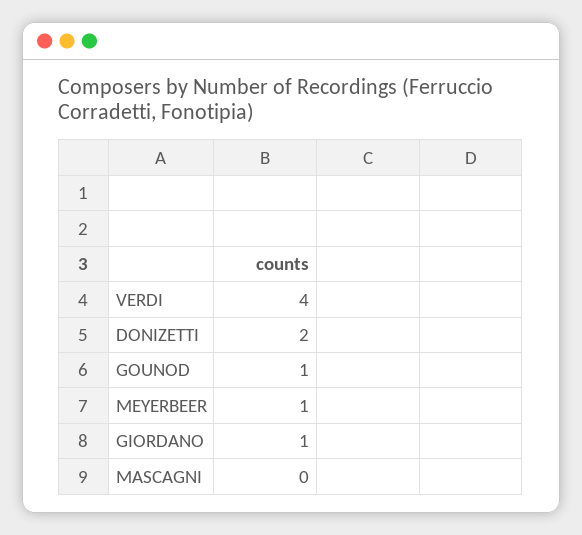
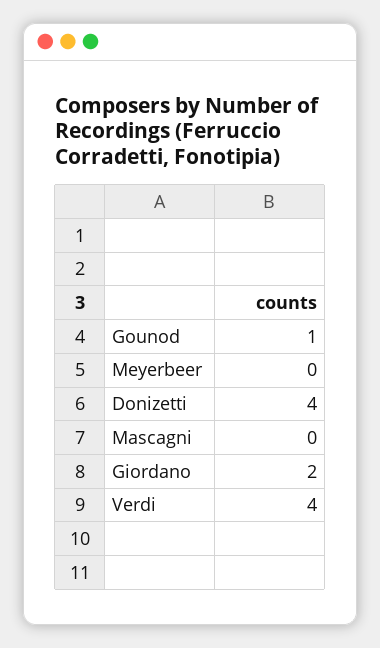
  {
    "VERDI": 4,
-   "DONIZETTI": 2,
+   "DONIZETTI": 4,
    "GOUNOD": 1,
-   "MEYERBEER": 1,
+   "MEYERBEER": 0,
-   "GIORDANO": 1,
+   "GIORDANO": 2,
    "MASCAGNI": 0
  }

